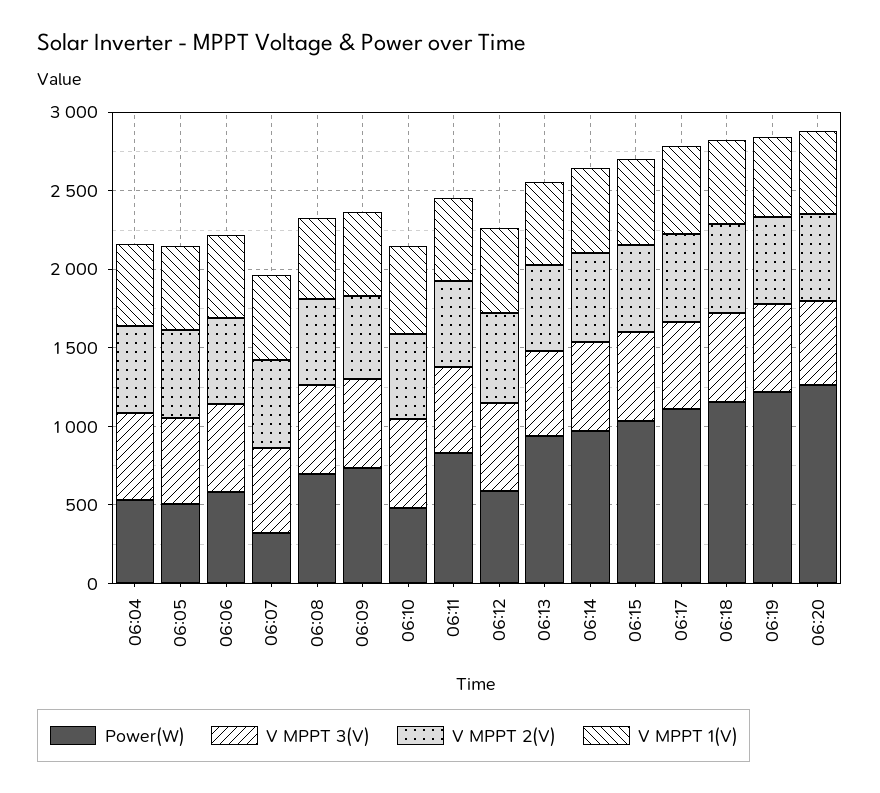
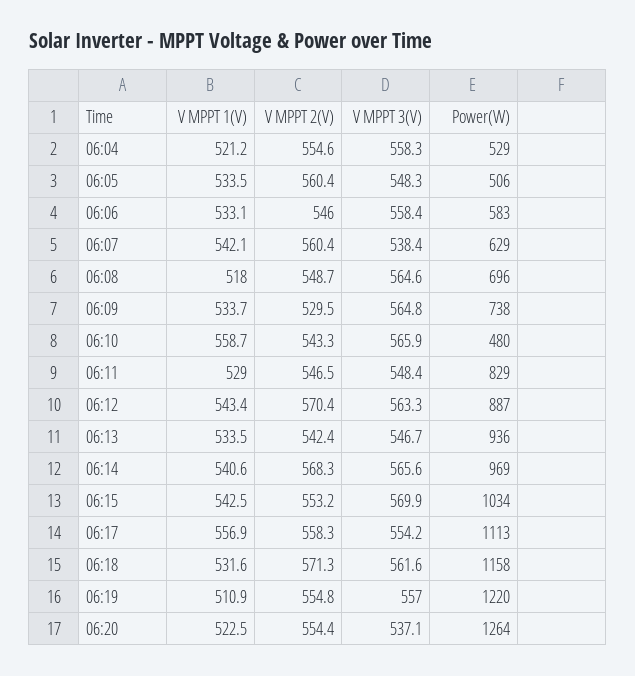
  {
    "Power(W)": {
      "06:04": 529,
      "06:05": 506,
      "06:06": 583,
-     "06:07": 300,
+     "06:07": 629,
      "06:08": 696,
      "06:09": 738,
      "06:10": 480,
      "06:11": 829,
-     "06:12": 600,
+     "06:12": 887,
      "06:13": 936,
      "06:14": 969,
      "06:15": 1034,
      "06:17": 1113,
      "06:18": 1158,
      "06:19": 1220,
      "06:20": 1264
    },
    "V MPPT 3(V)": {
      "06:04": 558.3,
      "06:05": 548.3,
      "06:06": 558.4,
      "06:07": 538.4,
      "06:08": 564.6,
      "06:09": 564.8,
      "06:10": 565.9,
      "06:11": 548.4,
      "06:12": 563.3,
      "06:13": 546.7,
      "06:14": 565.6,
      "06:15": 569.9,
      "06:17": 554.2,
      "06:18": 561.6,
      "06:19": 557,
      "06:20": 537.1
    },
    "V MPPT 2(V)": {
      "06:04": 554.6,
      "06:05": 560.4,
      "06:06": 546,
      "06:07": 560.4,
      "06:08": 548.7,
      "06:09": 529.5,
      "06:10": 543.3,
      "06:11": 546.5,
      "06:12": 570.4,
      "06:13": 542.4,
      "06:14": 568.3,
      "06:15": 553.2,
      "06:17": 558.3,
      "06:18": 571.3,
      "06:19": 554.8,
      "06:20": 554.4
    },
    "V MPPT 1(V)": {
      "06:04": 521.2,
      "06:05": 533.5,
      "06:06": 533.1,
      "06:07": 542.1,
      "06:08": 518,
      "06:09": 533.7,
      "06:10": 558.7,
      "06:11": 529,
      "06:12": 543.4,
      "06:13": 533.5,
      "06:14": 540.6,
      "06:15": 542.5,
      "06:17": 556.9,
      "06:18": 531.6,
      "06:19": 510.9,
      "06:20": 522.5
    }
  }

